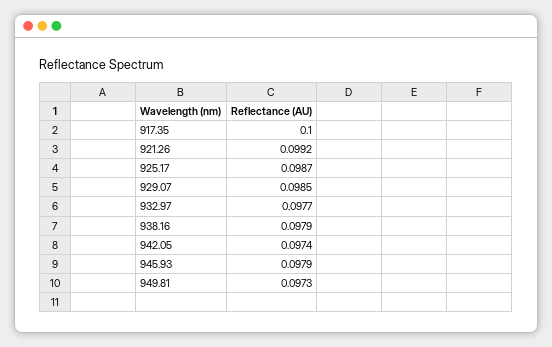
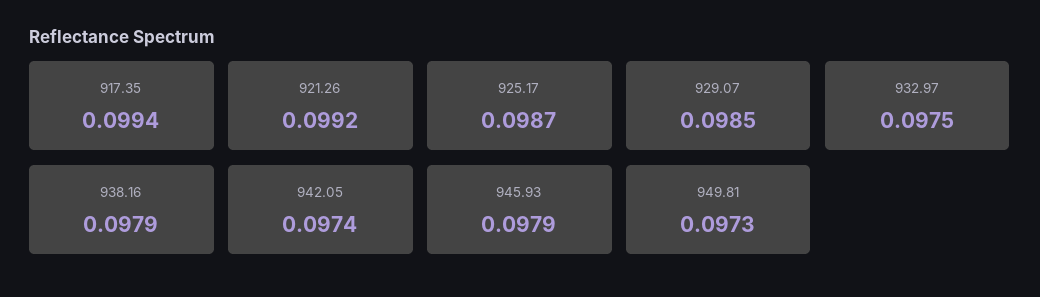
  {
-   "917.35": 0.1,
+   "917.35": 0.0994,
    "921.26": 0.0992,
    "925.17": 0.0987,
    "929.07": 0.0985,
-   "932.97": 0.0977,
+   "932.97": 0.0975,
    "938.16": 0.0979,
    "942.05": 0.0974,
    "945.93": 0.0979,
    "949.81": 0.0973
  }

